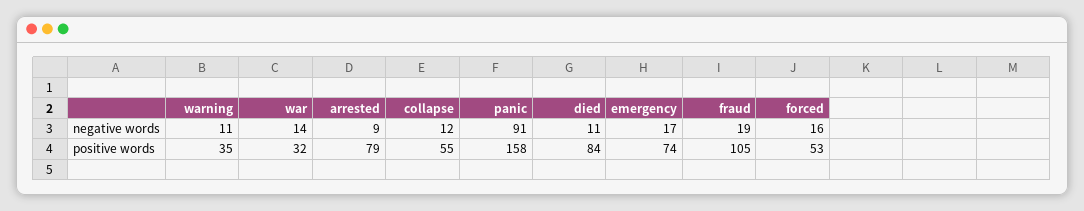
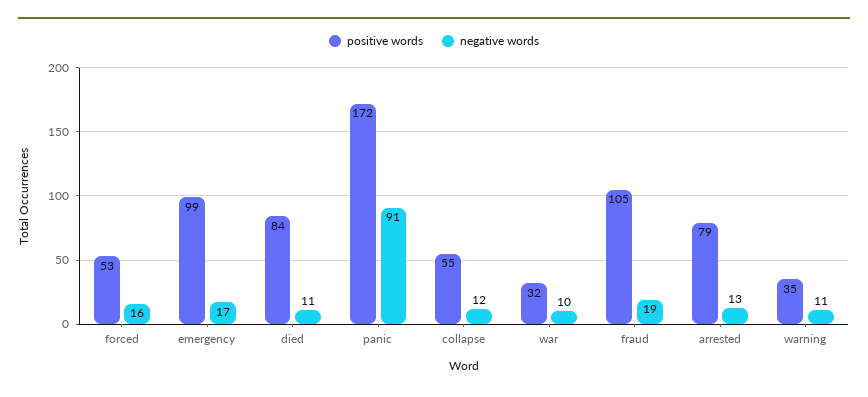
  {
    "negative words": {
      "warning": 11,
-     "war": 14,
+     "war": 10,
-     "arrested": 9,
+     "arrested": 13,
      "collapse": 12,
      "panic": 91,
      "died": 11,
      "emergency": 17,
      "fraud": 19,
      "forced": 16
    },
    "positive words": {
      "warning": 35,
      "war": 32,
      "arrested": 79,
      "collapse": 55,
-     "panic": 158,
+     "panic": 172,
      "died": 84,
-     "emergency": 74,
+     "emergency": 99,
      "fraud": 105,
      "forced": 53
    }
  }

